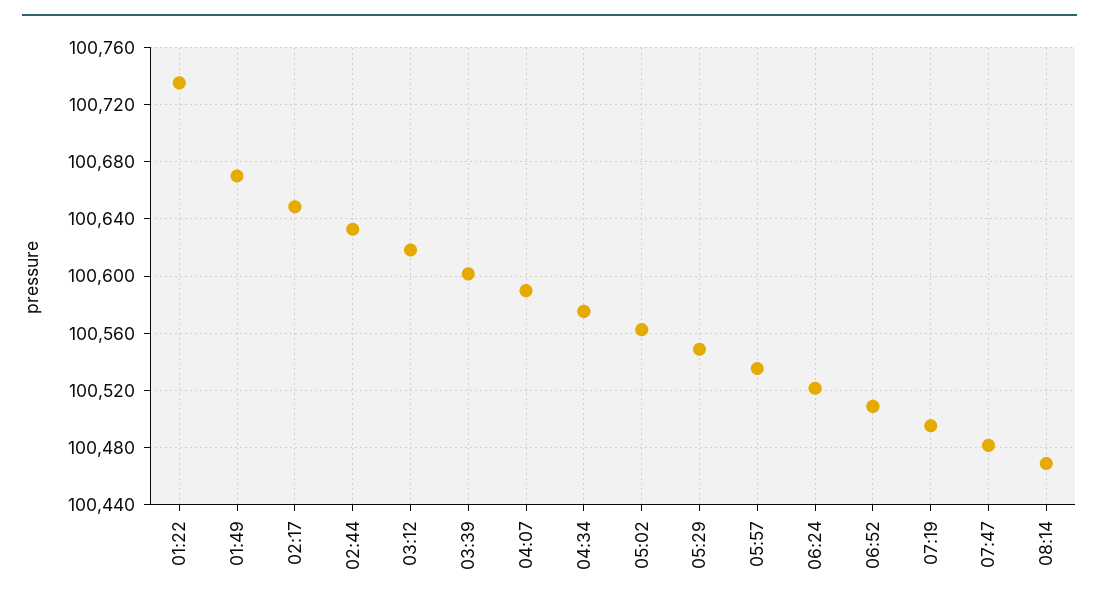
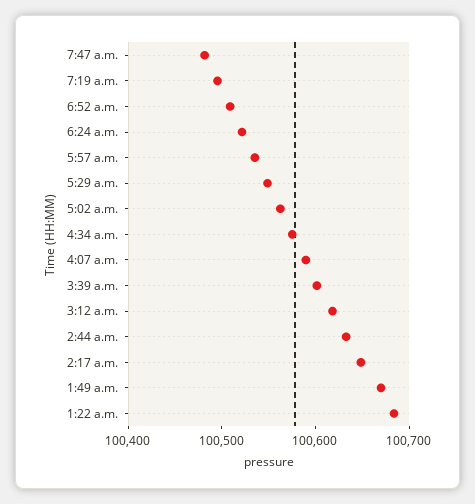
  {
-   "01:22": 100735,
+   "01:22": 100680,
    "01:49": 100670,
    "02:17": 100650,
    "02:44": 100635,
    "03:12": 100620,
    "03:39": 100600,
    "04:07": 100590,
    "04:34": 100575,
    "05:02": 100565,
    "05:29": 100550,
    "05:57": 100535,
    "06:24": 100520,
    "06:52": 100510,
    "07:19": 100495,
-   "07:47": 100480,
+   "07:47": 100480
-   "08:14": 100470
  }

